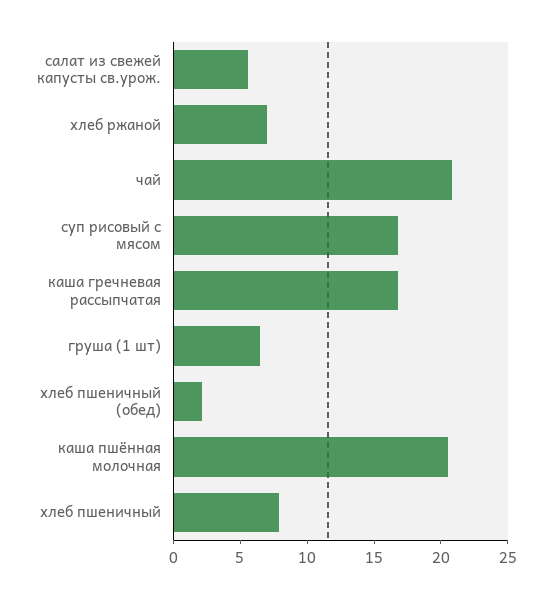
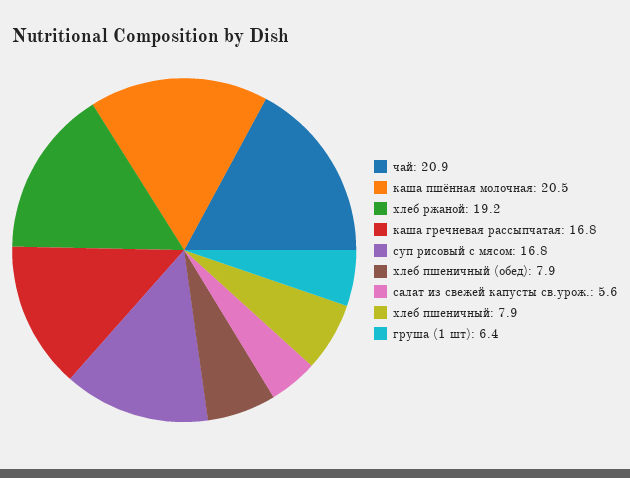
  {
    "салат из свежей капусты св.урож.": 5.6,
-   "хлеб ржаной": 7,
+   "хлеб ржаной": 19.2,
    "чай": 20.9,
    "суп рисовый с мясом": 16.8,
    "каша гречневая рассыпчатая": 16.8,
    "груша (1 шт)": 6.4,
-   "хлеб пшеничный (обед)": 2,
+   "хлеб пшеничный (обед)": 7.9,
    "каша пшённая молочная": 20.5,
    "хлеб пшеничный": 7.9
  }

